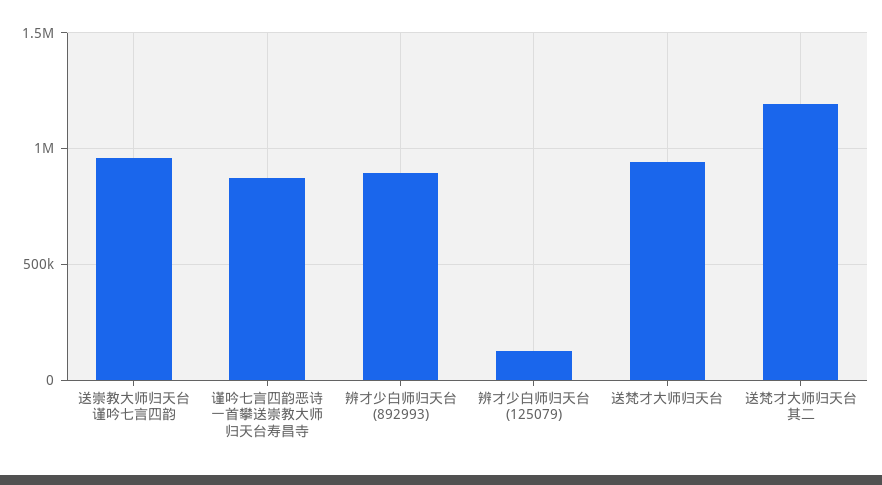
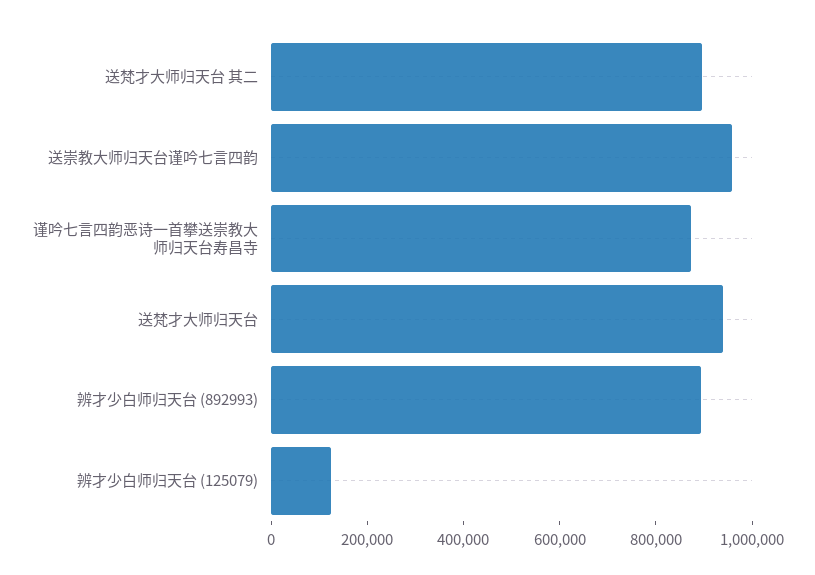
  {
    "送崇教大师归天台谨吟七言四韵": 950000,
    "谨吟七言四韵恶诗一首攀送崇教大师归天台寿昌寺": 850000,
    "辨才少白师归天台 (892993)": 900000,
    "辨才少白师归天台 (125079)": 150000,
    "送梵才大师归天台": 950000,
-   "送梵才大师归天台 其二": 1200000
+   "送梵才大师归天台 其二": 900000
  }

